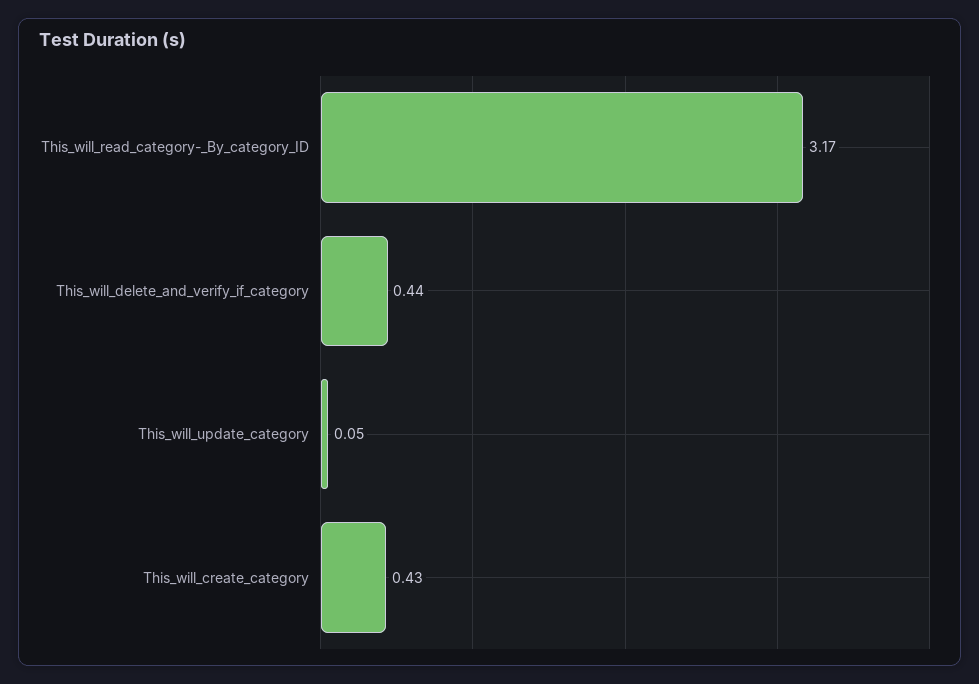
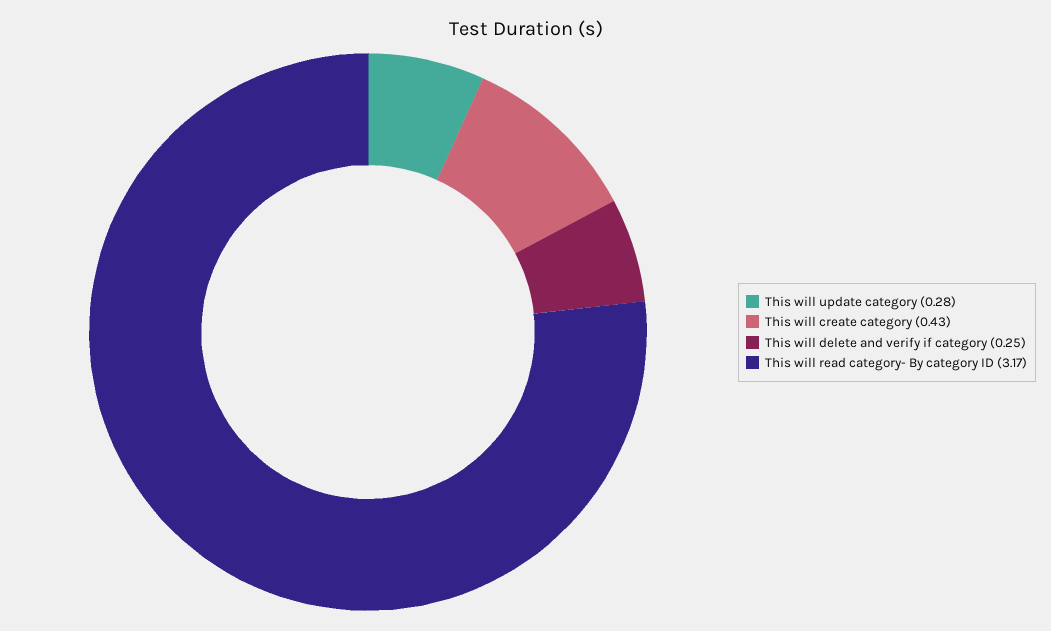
  {
    "This_will_read_category-_By_category_ID": 3.17,
-   "This_will_delete_and_verify_if_category": 0.44,
+   "This_will_delete_and_verify_if_category": 0.25,
-   "This_will_update_category": 0.05,
+   "This_will_update_category": 0.28,
    "This_will_create_category": 0.43
  }

